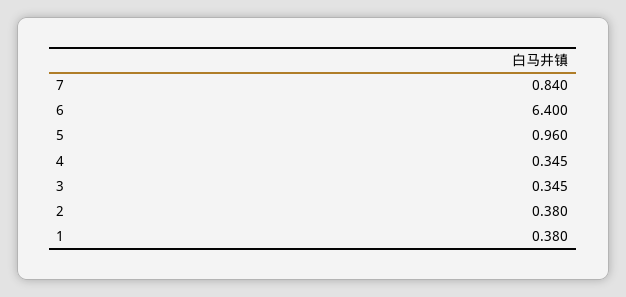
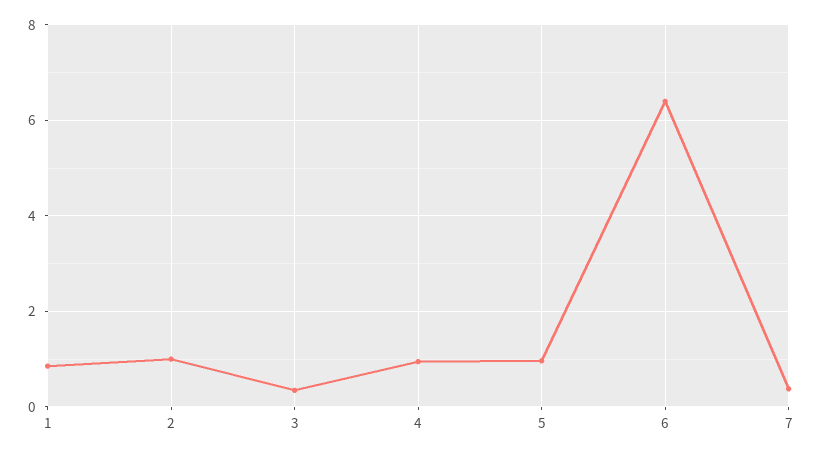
  {
-   "7": 0.84,
+   "7": 0.4,
    "6": 6.4,
    "5": 0.96,
-   "4": 0.345,
+   "4": 1,
    "3": 0.345,
-   "2": 0.38,
+   "2": 1,
-   "1": 0.38
+   "1": 0.8
  }

